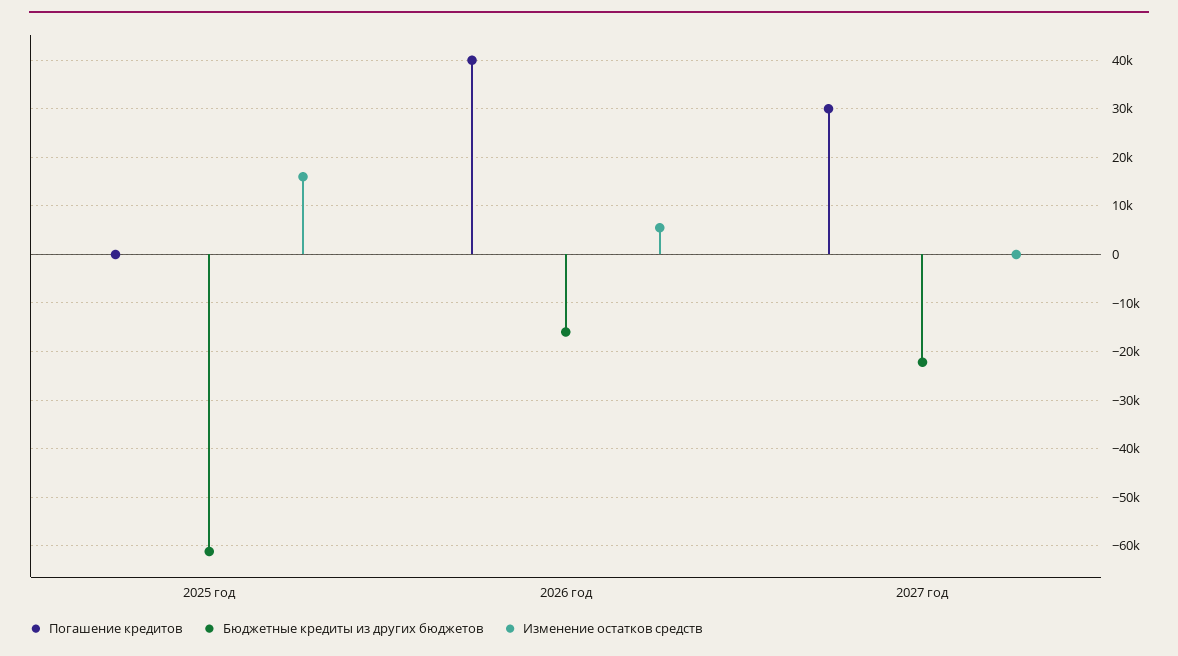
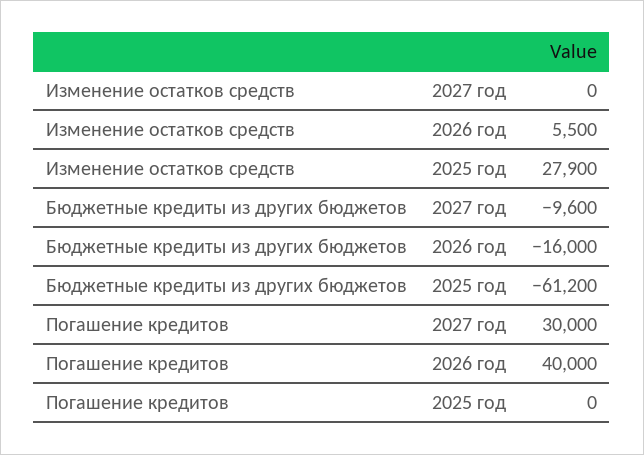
  {
    "Погашение кредитов": {
      "2025 год": 0,
      "2026 год": 40000,
      "2027 год": 30000
    },
    "Бюджетные кредиты из других бюджетов": {
      "2025 год": -61200,
      "2026 год": -16000,
-     "2027 год": -22000
+     "2027 год": -9600
    },
    "Изменение остатков средств": {
-     "2025 год": 16000,
+     "2025 год": 27900,
      "2026 год": 5500,
      "2027 год": 0
    }
  }

